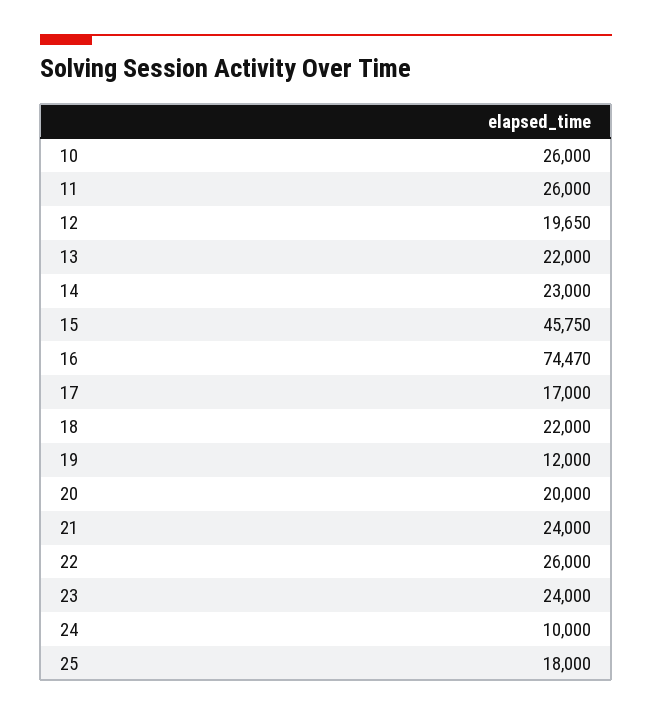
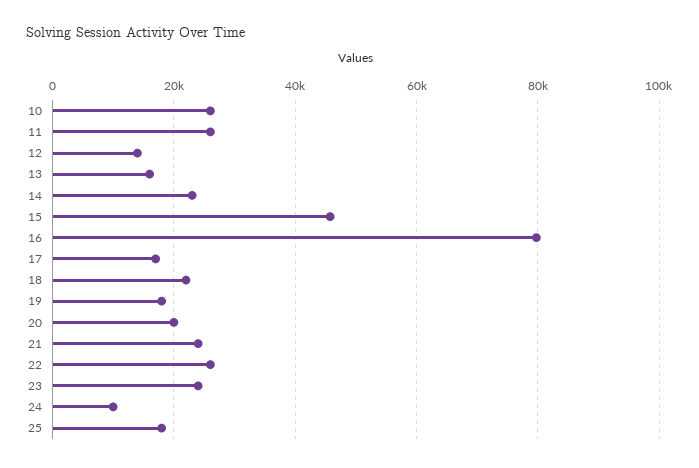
  {
    "10": 26000,
    "11": 26000,
-   "12": 19650,
+   "12": 14000,
-   "13": 22000,
+   "13": 16000,
    "14": 23000,
    "15": 45750,
-   "16": 74470,
+   "16": 80000,
    "17": 17000,
    "18": 22000,
-   "19": 12000,
+   "19": 18000,
    "20": 20000,
    "21": 24000,
    "22": 26000,
    "23": 24000,
    "24": 10000,
    "25": 18000
  }

